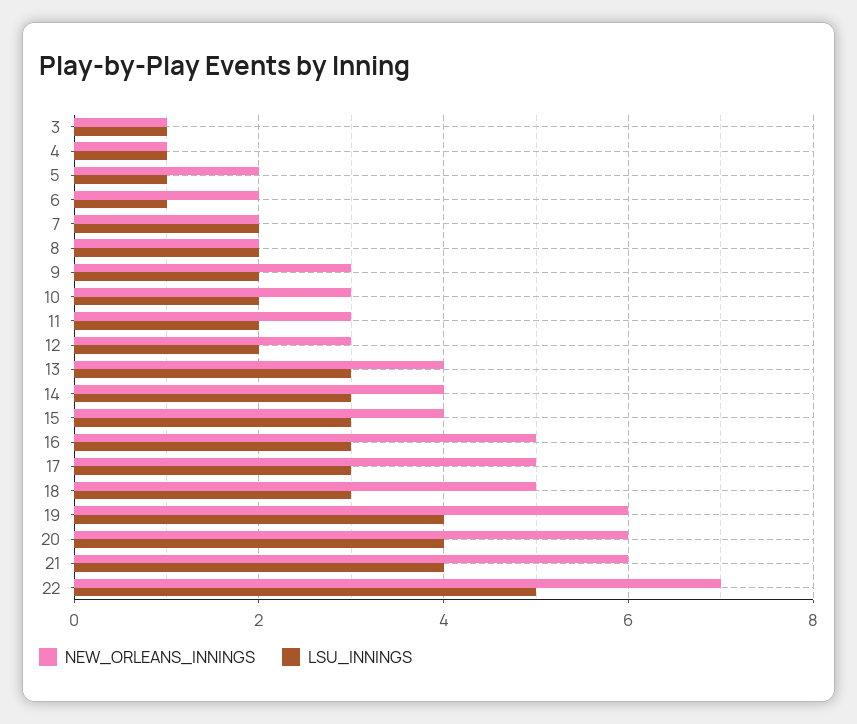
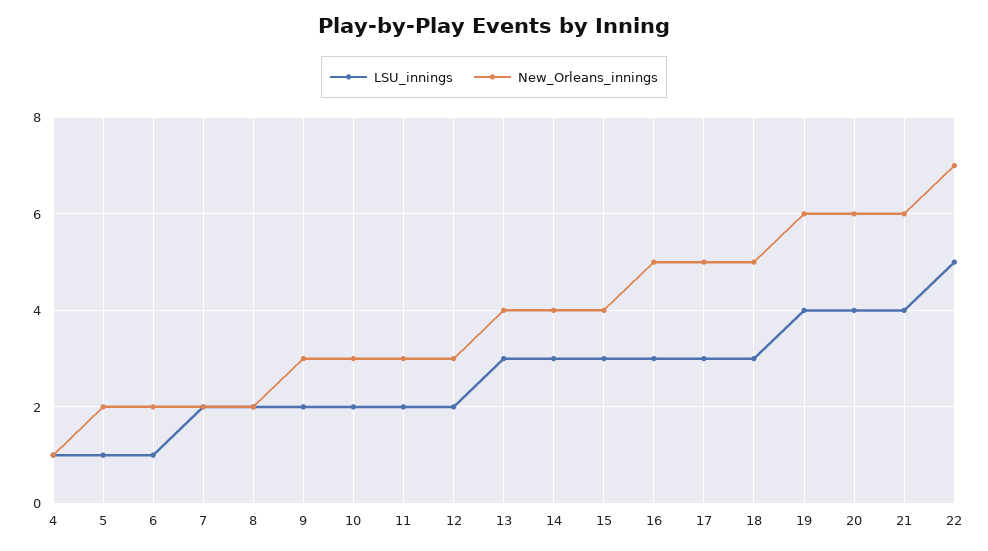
  {
    "NEW_ORLEANS_INNINGS": {
-     "3": 1,
      "4": 1,
      "5": 2,
      "6": 2,
      "7": 2,
      "8": 2,
      "9": 3,
      "10": 3,
      "11": 3,
      "12": 3,
      "13": 4,
      "14": 4,
      "15": 4,
      "16": 5,
      "17": 5,
      "18": 5,
      "19": 6,
      "20": 6,
      "21": 6,
      "22": 7
    },
    "LSU_INNINGS": {
-     "3": 1,
      "4": 1,
      "5": 1,
      "6": 1,
      "7": 2,
      "8": 2,
      "9": 2,
      "10": 2,
      "11": 2,
      "12": 2,
      "13": 3,
      "14": 3,
      "15": 3,
      "16": 3,
      "17": 3,
      "18": 3,
      "19": 4,
      "20": 4,
      "21": 4,
      "22": 5
    }
  }

